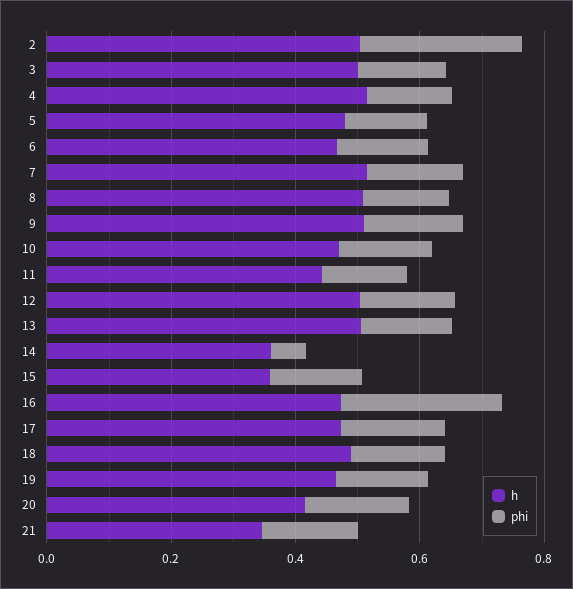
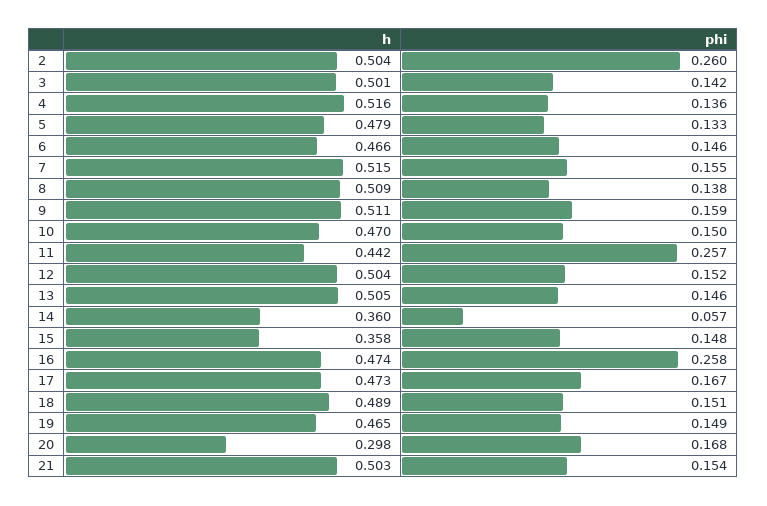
  {
    "h": {
      "2": 0.504,
      "3": 0.501,
      "4": 0.516,
      "5": 0.479,
      "6": 0.466,
      "7": 0.515,
      "8": 0.509,
      "9": 0.511,
      "10": 0.47,
      "11": 0.442,
      "12": 0.504,
      "13": 0.505,
      "14": 0.36,
      "15": 0.358,
      "16": 0.474,
      "17": 0.473,
      "18": 0.489,
      "19": 0.465,
-     "20": 0.4,
+     "20": 0.298,
-     "21": 0.35
+     "21": 0.503
    },
    "phi": {
      "2": 0.26,
      "3": 0.142,
      "4": 0.136,
      "5": 0.133,
      "6": 0.146,
      "7": 0.155,
      "8": 0.138,
      "9": 0.159,
      "10": 0.15,
-     "11": 0.15,
+     "11": 0.257,
      "12": 0.152,
      "13": 0.146,
      "14": 0.057,
      "15": 0.148,
      "16": 0.258,
      "17": 0.167,
      "18": 0.151,
      "19": 0.149,
      "20": 0.168,
      "21": 0.154
    }
  }

